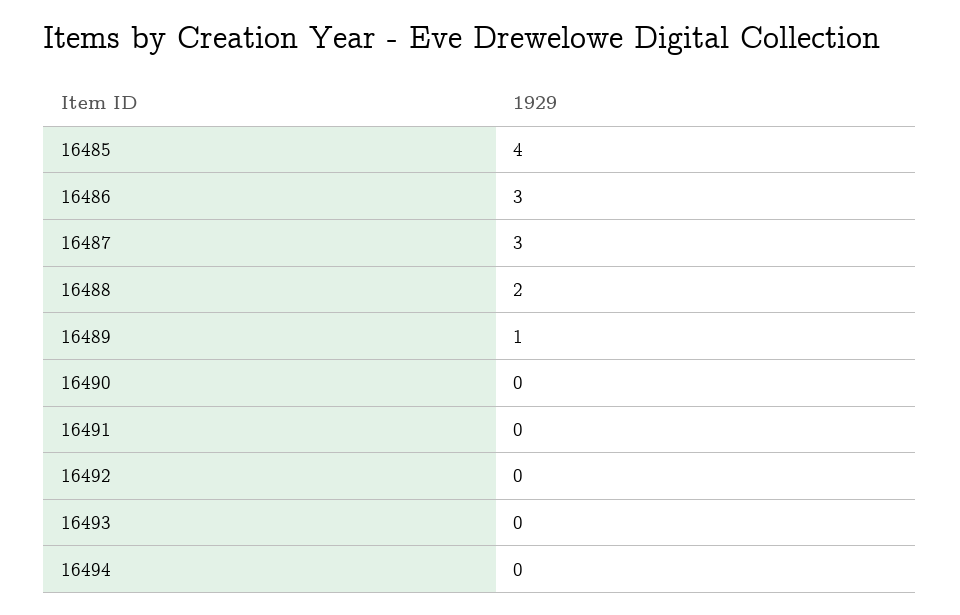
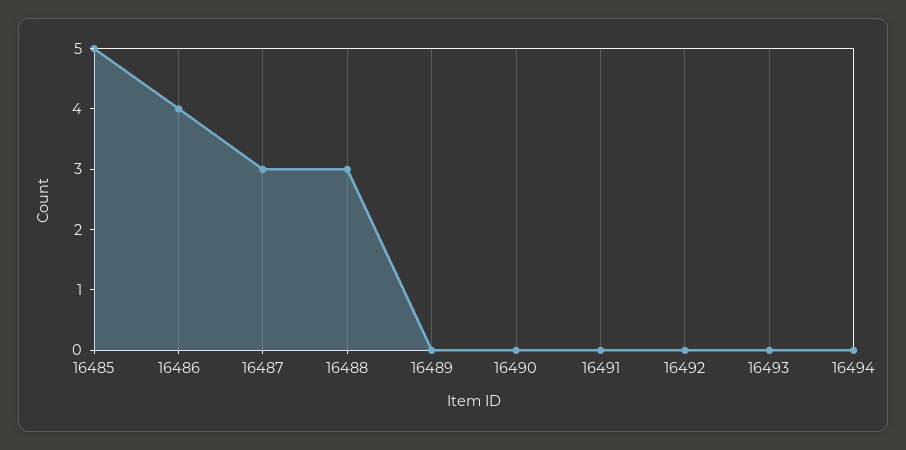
  {
-   "16485": 4,
+   "16485": 5,
-   "16486": 3,
+   "16486": 4,
    "16487": 3,
-   "16488": 2,
+   "16488": 3,
-   "16489": 1,
+   "16489": 0,
    "16490": 0,
    "16491": 0,
    "16492": 0,
    "16493": 0,
    "16494": 0
  }

